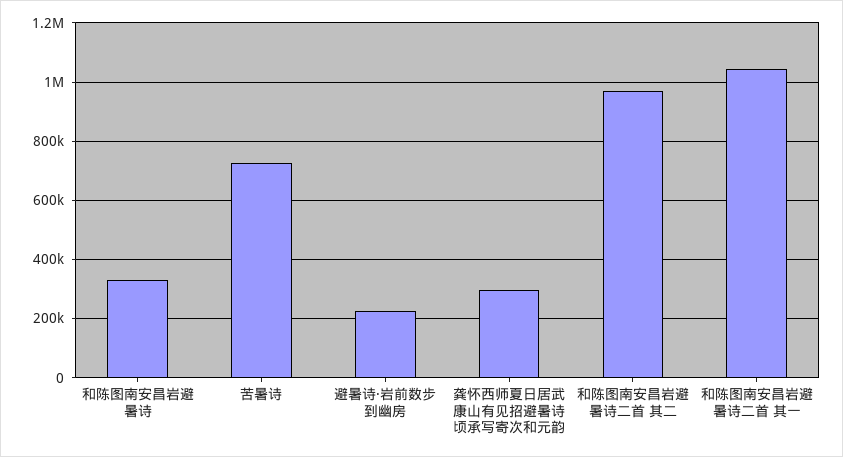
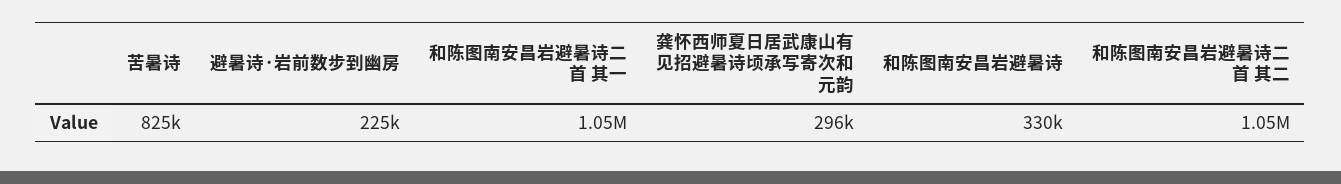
  {
    "和陈图南安昌岩避暑诗": 330000,
-   "苦暑诗": 725000,
+   "苦暑诗": 825000,
    "避暑诗·岩前数步到幽房": 225000,
    "龚怀西师夏日居武康山有见招避暑诗顷承写寄次和元韵": 296000,
-   "和陈图南安昌岩避暑诗二首 其二": 975000,
+   "和陈图南安昌岩避暑诗二首 其二": 1050000,
    "和陈图南安昌岩避暑诗二首 其一": 1050000
  }

